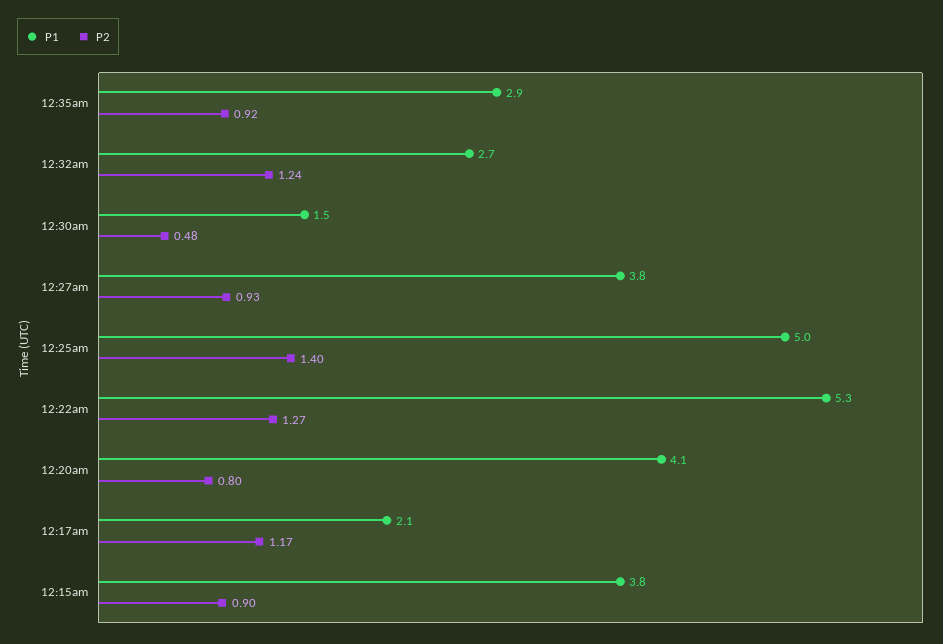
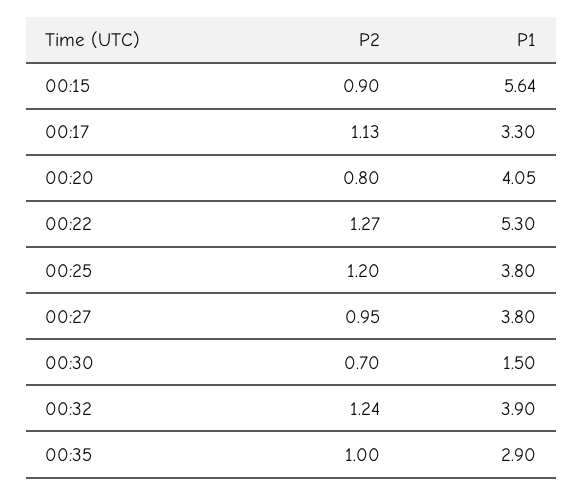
  {
    "P1": {
      "12:35am": 2.9,
-     "12:32am": 2.7,
+     "12:32am": 3.9,
      "12:30am": 1.5,
      "12:27am": 3.8,
-     "12:25am": 5,
+     "12:25am": 3.8,
      "12:22am": 5.3,
      "12:20am": 4.05,
-     "12:17am": 2.1,
+     "12:17am": 3.3,
-     "12:15am": 3.8
+     "12:15am": 5.64
    },
    "P2": {
-     "12:35am": 0.92,
+     "12:35am": 1,
      "12:32am": 1.24,
-     "12:30am": 0.48,
+     "12:30am": 0.7,
-     "12:27am": 0.93,
+     "12:27am": 0.95,
-     "12:25am": 1.4,
+     "12:25am": 1.2,
      "12:22am": 1.27,
      "12:20am": 0.8,
-     "12:17am": 1.17,
+     "12:17am": 1.13,
      "12:15am": 0.9
    }
  }

